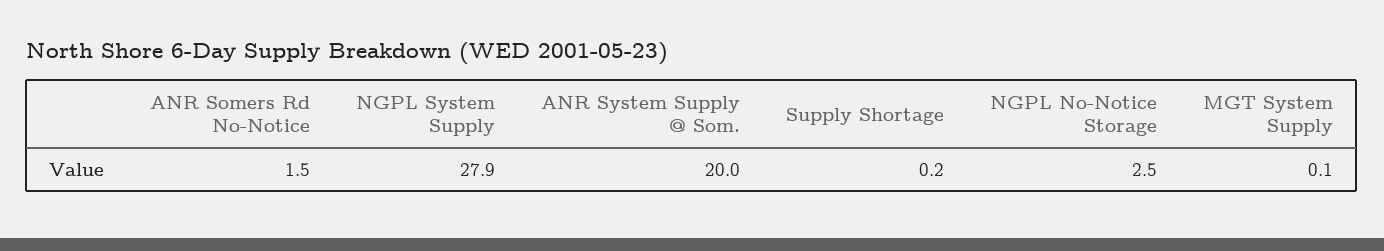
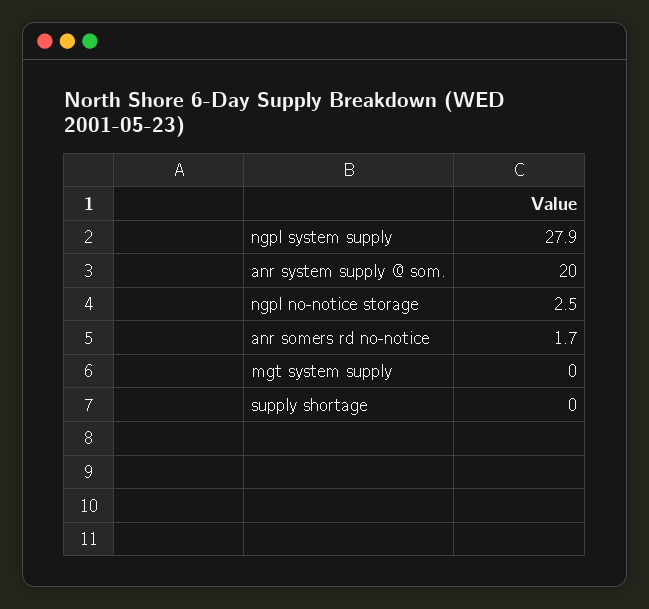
  {
-   "ANR Somers Rd No-Notice": 1.5,
+   "ANR Somers Rd No-Notice": 1.7,
    "NGPL System Supply": 27.9,
    "ANR System Supply @ Som.": 20,
-   "Supply Shortage": 0.2,
+   "Supply Shortage": 0,
    "NGPL No-Notice Storage": 2.5,
-   "MGT System Supply": 0.1
+   "MGT System Supply": 0
  }

